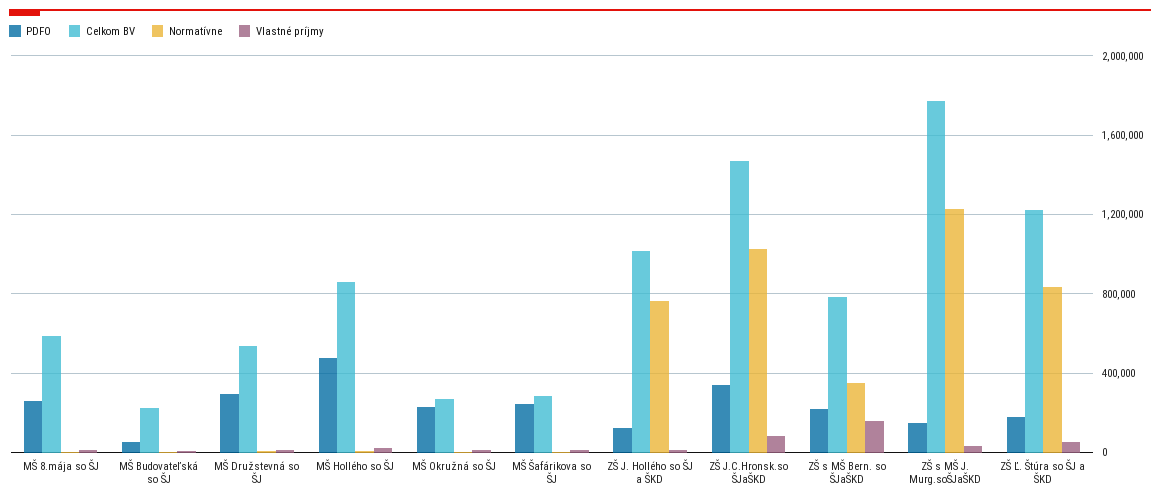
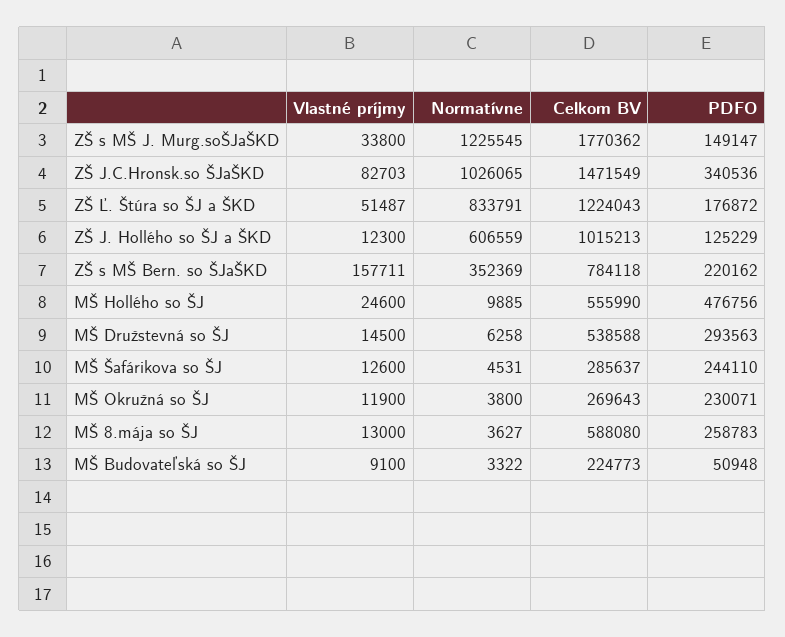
  {
    "PDFO": {
      "MŠ 8.mája so ŠJ": 258783,
      "MŠ Budovateľská so ŠJ": 50948,
      "MŠ Družstevná so ŠJ": 293563,
      "MŠ Hollého so ŠJ": 476756,
      "MŠ Okružná so ŠJ": 230071,
      "MŠ Šafárikova so ŠJ": 244110,
      "ZŠ J. Hollého so ŠJ a ŠKD": 125229,
      "ZŠ J.C.Hronsk.so ŠJaŠKD": 340536,
      "ZŠ s MŠ Bern. so ŠJaŠKD": 220162,
      "ZŠ s MŠ J. Murg.soŠJaŠKD": 149147,
      "ZŠ Ľ. Štúra so ŠJ a ŠKD": 176872
    },
    "Celkom BV": {
      "MŠ 8.mája so ŠJ": 588080,
      "MŠ Budovateľská so ŠJ": 224773,
      "MŠ Družstevná so ŠJ": 538588,
-     "MŠ Hollého so ŠJ": 850000,
+     "MŠ Hollého so ŠJ": 555990,
      "MŠ Okružná so ŠJ": 269643,
      "MŠ Šafárikova so ŠJ": 285637,
      "ZŠ J. Hollého so ŠJ a ŠKD": 1015213,
      "ZŠ J.C.Hronsk.so ŠJaŠKD": 1471549,
      "ZŠ s MŠ Bern. so ŠJaŠKD": 784118,
      "ZŠ s MŠ J. Murg.soŠJaŠKD": 1770362,
      "ZŠ Ľ. Štúra so ŠJ a ŠKD": 1224043
    },
    "Normatívne": {
      "MŠ 8.mája so ŠJ": 3627,
      "MŠ Budovateľská so ŠJ": 3322,
      "MŠ Družstevná so ŠJ": 6258,
      "MŠ Hollého so ŠJ": 9885,
      "MŠ Okružná so ŠJ": 3800,
      "MŠ Šafárikova so ŠJ": 4531,
-     "ZŠ J. Hollého so ŠJ a ŠKD": 750000,
+     "ZŠ J. Hollého so ŠJ a ŠKD": 606559,
      "ZŠ J.C.Hronsk.so ŠJaŠKD": 1026065,
      "ZŠ s MŠ Bern. so ŠJaŠKD": 352369,
      "ZŠ s MŠ J. Murg.soŠJaŠKD": 1225545,
      "ZŠ Ľ. Štúra so ŠJ a ŠKD": 833791
    },
    "Vlastné príjmy": {
      "MŠ 8.mája so ŠJ": 13000,
      "MŠ Budovateľská so ŠJ": 9100,
      "MŠ Družstevná so ŠJ": 14500,
      "MŠ Hollého so ŠJ": 24600,
      "MŠ Okružná so ŠJ": 11900,
      "MŠ Šafárikova so ŠJ": 12600,
      "ZŠ J. Hollého so ŠJ a ŠKD": 12300,
      "ZŠ J.C.Hronsk.so ŠJaŠKD": 82703,
      "ZŠ s MŠ Bern. so ŠJaŠKD": 157711,
      "ZŠ s MŠ J. Murg.soŠJaŠKD": 33800,
      "ZŠ Ľ. Štúra so ŠJ a ŠKD": 51487
    }
  }

